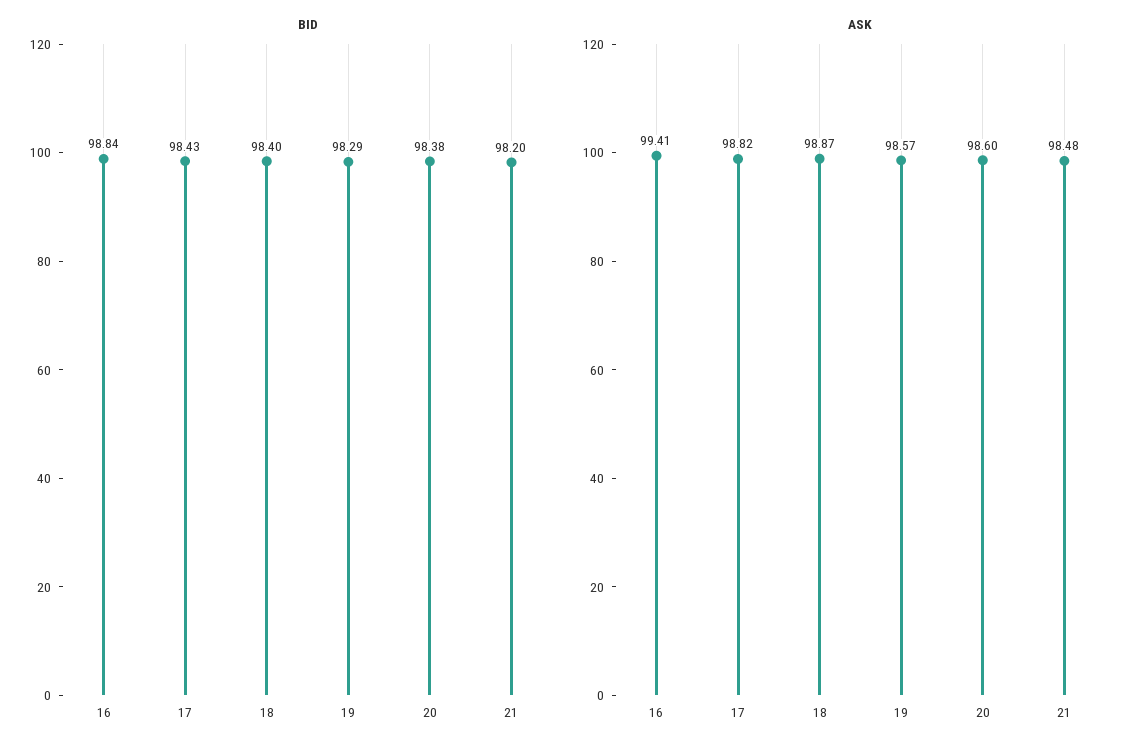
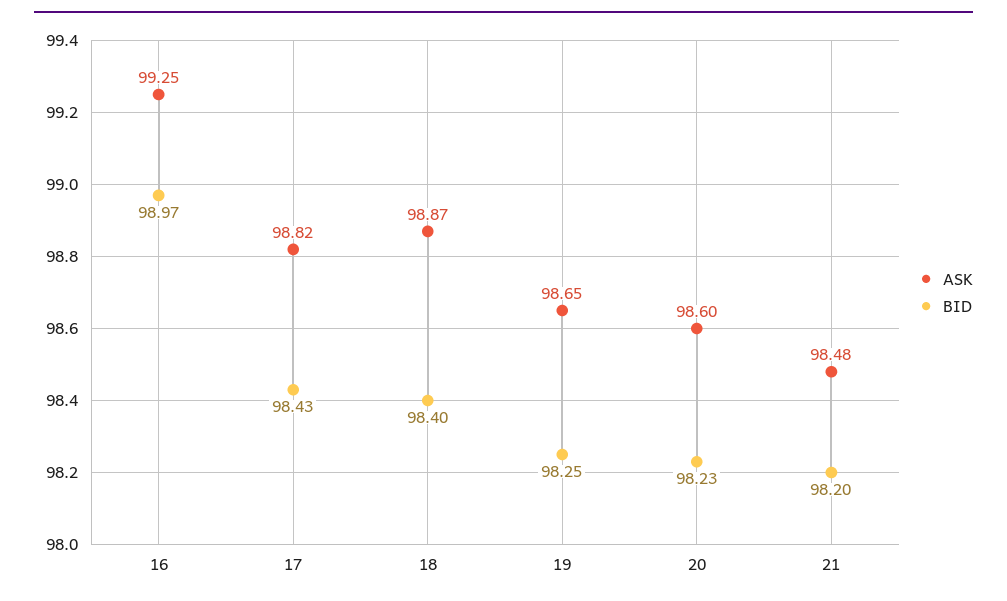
  {
    "BID": {
-     "16": 98.84,
+     "16": 98.97,
      "17": 98.43,
      "18": 98.4,
-     "19": 98.29,
+     "19": 98.25,
-     "20": 98.38,
+     "20": 98.23,
      "21": 98.2
    },
    "ASK": {
-     "16": 99.41,
+     "16": 99.25,
      "17": 98.82,
      "18": 98.87,
-     "19": 98.57,
+     "19": 98.65,
      "20": 98.6,
      "21": 98.48
    }
  }

